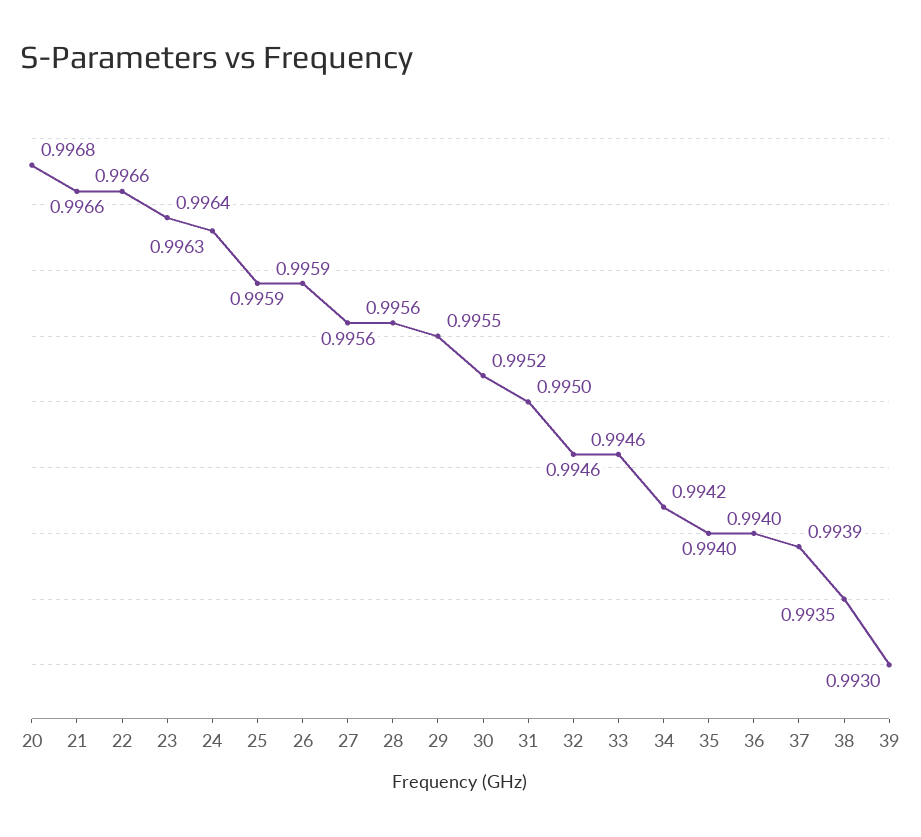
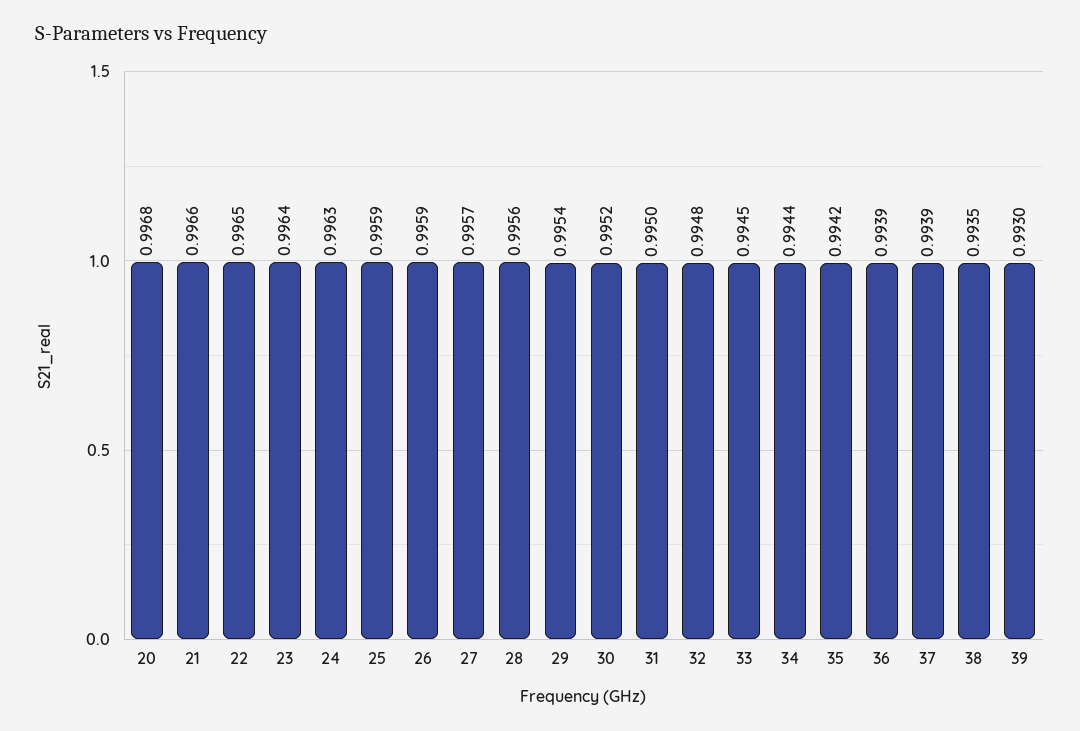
  {
    "20": 0.9968,
    "21": 0.9966,
-   "22": 0.9966,
+   "22": 0.9965,
    "23": 0.9964,
    "24": 0.9963,
    "25": 0.9959,
    "26": 0.9959,
-   "27": 0.9956,
+   "27": 0.9957,
    "28": 0.9956,
-   "29": 0.9955,
+   "29": 0.9954,
    "30": 0.9952,
    "31": 0.995,
-   "32": 0.9946,
+   "32": 0.9948,
-   "33": 0.9946,
+   "33": 0.9945,
-   "34": 0.9942,
+   "34": 0.9944,
-   "35": 0.994,
+   "35": 0.9942,
-   "36": 0.994,
+   "36": 0.9939,
    "37": 0.9939,
    "38": 0.9935,
    "39": 0.993
  }

